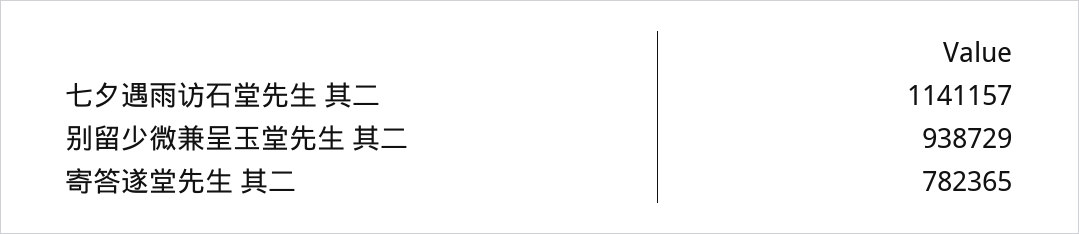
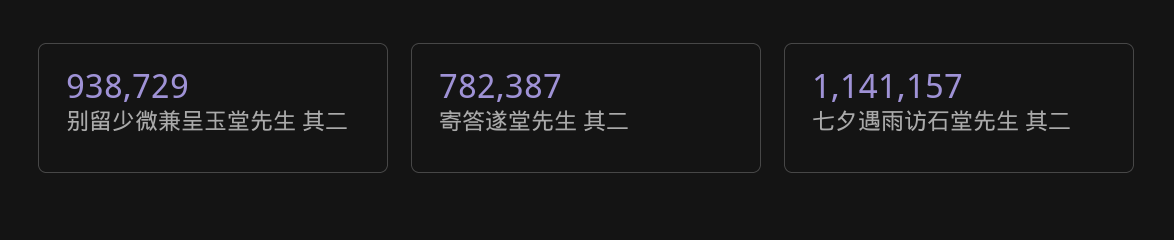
  {
    "七夕遇雨访石堂先生 其二": 1141157,
    "别留少微兼呈玉堂先生 其二": 938729,
-   "寄答遂堂先生 其二": 782365
+   "寄答遂堂先生 其二": 782387
  }

